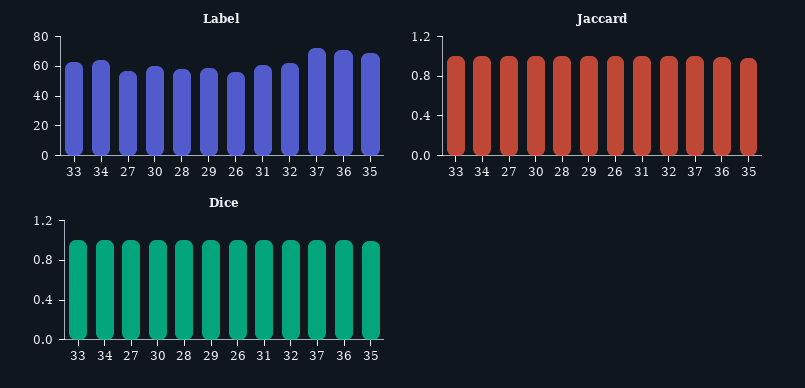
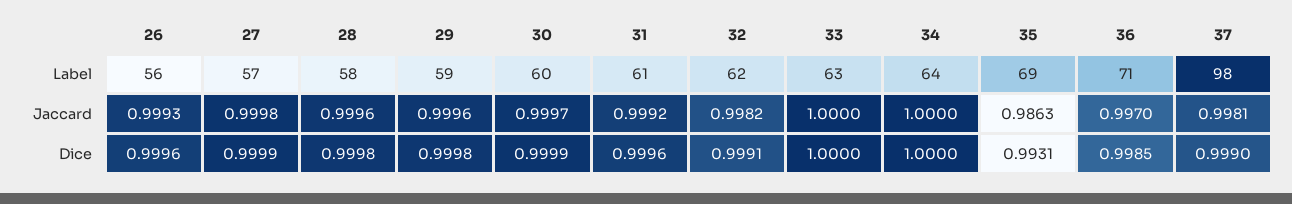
  {
    "Label": {
      "33": 63,
      "34": 64,
      "27": 57,
      "30": 60,
      "28": 58,
      "29": 59,
      "26": 56,
      "31": 61,
      "32": 62,
-     "37": 70,
+     "37": 98,
      "36": 71,
      "35": 69
    },
    "Jaccard": {
      "33": 1,
      "34": 1,
      "27": 0.9998,
      "30": 0.9997,
      "28": 0.9996,
      "29": 0.9996,
      "26": 0.9993,
      "31": 0.9992,
      "32": 0.9982,
      "37": 0.9981,
      "36": 0.997,
      "35": 0.9863
    },
    "Dice": {
      "33": 1,
      "34": 1,
      "27": 0.9999,
      "30": 0.9999,
      "28": 0.9998,
      "29": 0.9998,
      "26": 0.9996,
      "31": 0.9996,
      "32": 0.9991,
      "37": 0.999,
      "36": 0.9985,
      "35": 0.9931
    }
  }

